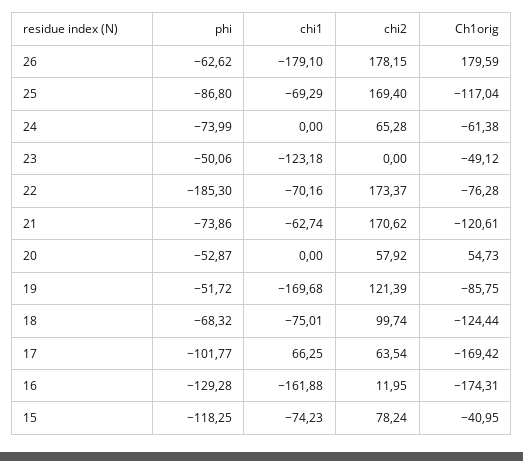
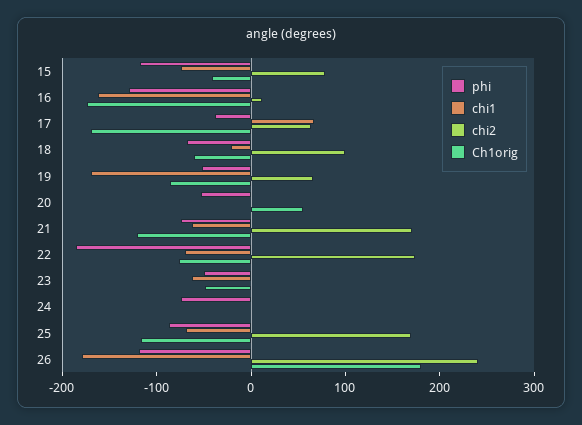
  {
    "phi": {
-     "26": -62.62,
+     "26": -120,
      "25": -86.8,
      "24": -73.99,
      "23": -50.06,
      "22": -185.3,
      "21": -73.86,
      "20": -52.87,
      "19": -51.72,
      "18": -68.32,
-     "17": -101.77,
+     "17": -40,
      "16": -129.28,
      "15": -118.25
    },
    "chi1": {
      "26": -179.1,
      "25": -69.29,
      "24": 0,
-     "23": -123.18,
+     "23": -60,
      "22": -70.16,
      "21": -62.74,
      "20": 0,
      "19": -169.68,
-     "18": -75.01,
+     "18": -20,
      "17": 66.25,
      "16": -161.88,
      "15": -74.23
    },
    "chi2": {
-     "26": 178.15,
+     "26": 240,
      "25": 169.4,
-     "24": 65.28,
+     "24": 0,
      "23": 0,
      "22": 173.37,
      "21": 170.62,
-     "20": 57.92,
+     "20": 0,
-     "19": 121.39,
+     "19": 60,
      "18": 99.74,
      "17": 63.54,
      "16": 11.95,
      "15": 78.24
    },
    "Ch1orig": {
      "26": 179.59,
      "25": -117.04,
-     "24": -61.38,
+     "24": 0,
      "23": -49.12,
      "22": -76.28,
      "21": -120.61,
      "20": 54.73,
      "19": -85.75,
-     "18": -124.44,
+     "18": -60,
      "17": -169.42,
      "16": -174.31,
      "15": -40.95
    }
  }

